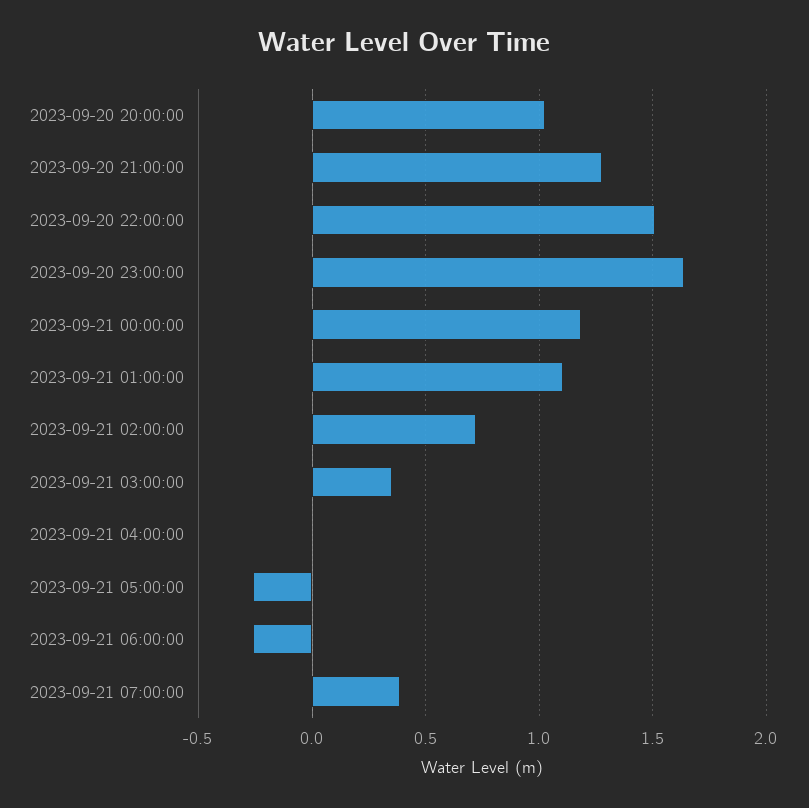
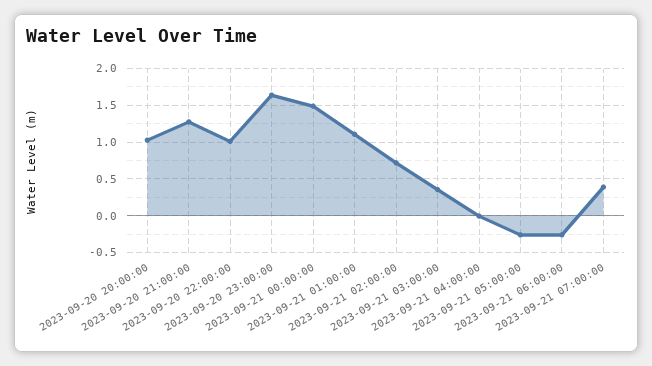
  {
    "2023-09-20 20:00:00": 1.05,
    "2023-09-20 21:00:00": 1.3,
-   "2023-09-20 22:00:00": 1.5,
+   "2023-09-20 22:00:00": 1,
    "2023-09-20 23:00:00": 1.65,
-   "2023-09-21 00:00:00": 1.2,
+   "2023-09-21 00:00:00": 1.5,
    "2023-09-21 01:00:00": 1.1,
    "2023-09-21 02:00:00": 0.7,
    "2023-09-21 03:00:00": 0.35,
    "2023-09-21 04:00:00": 0,
    "2023-09-21 05:00:00": -0.25,
    "2023-09-21 06:00:00": -0.25,
    "2023-09-21 07:00:00": 0.4
  }

